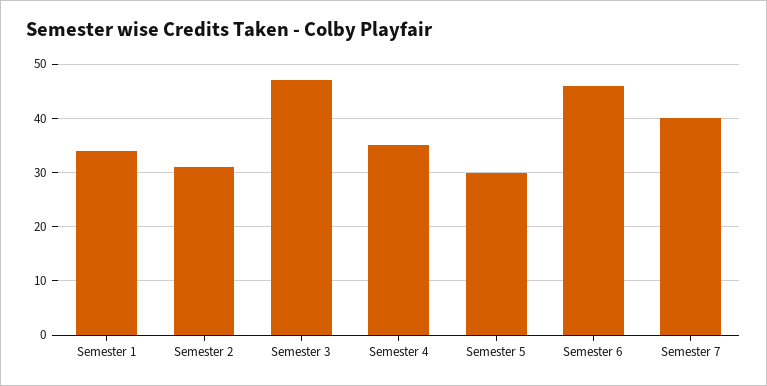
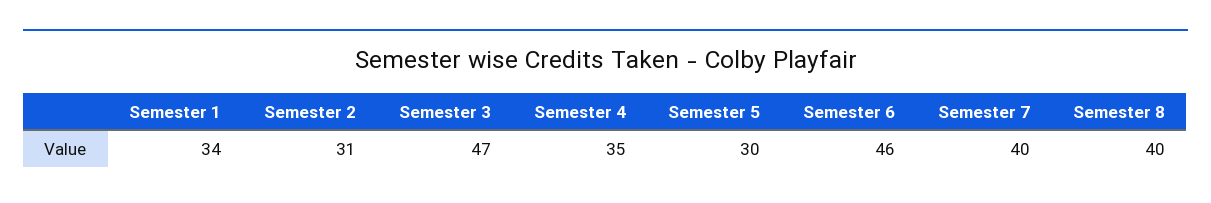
  {
    "Semester 1": 34,
    "Semester 2": 31,
    "Semester 3": 47,
    "Semester 4": 35,
    "Semester 5": 30,
    "Semester 6": 46,
-   "Semester 7": 40
+   "Semester 7": 40,
+   "Semester 8": 40
  }

